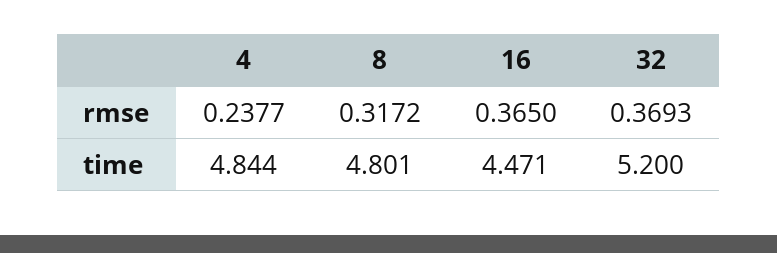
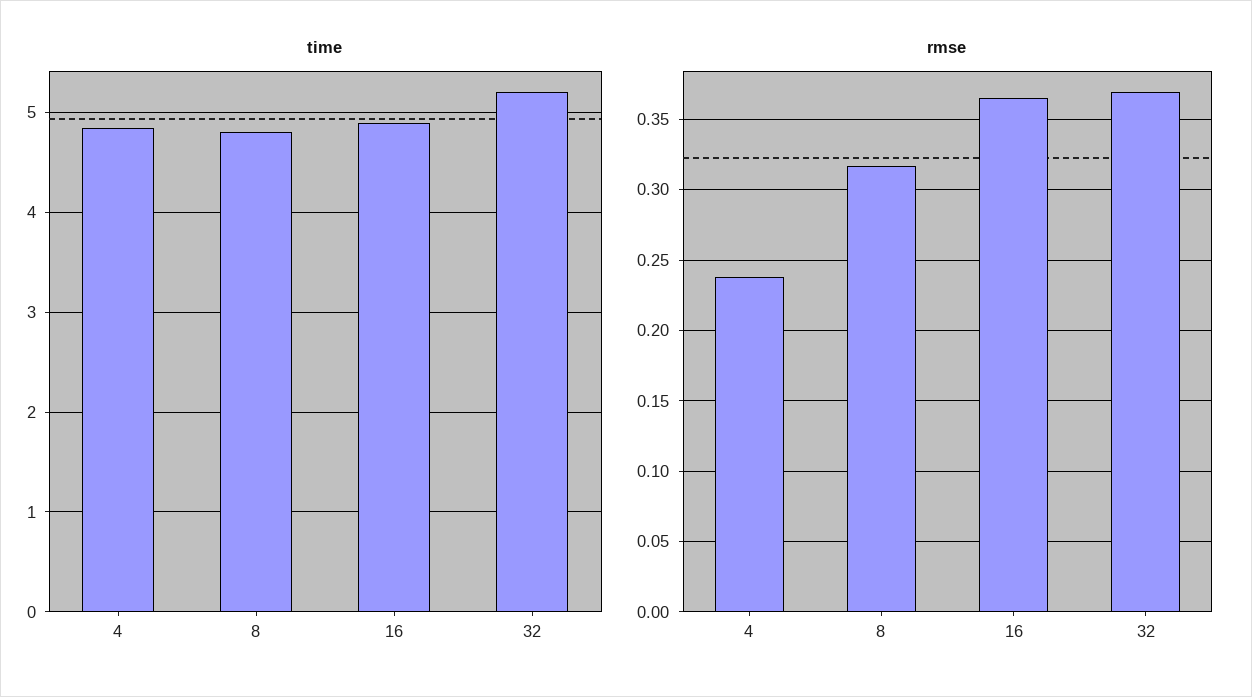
  {
    "rmse": {
      "4": 0.2377,
      "8": 0.3172,
      "16": 0.365,
      "32": 0.3693
    },
    "time": {
      "4": 4.844,
      "8": 4.801,
-     "16": 4.471,
+     "16": 4.9,
      "32": 5.2
    }
  }

